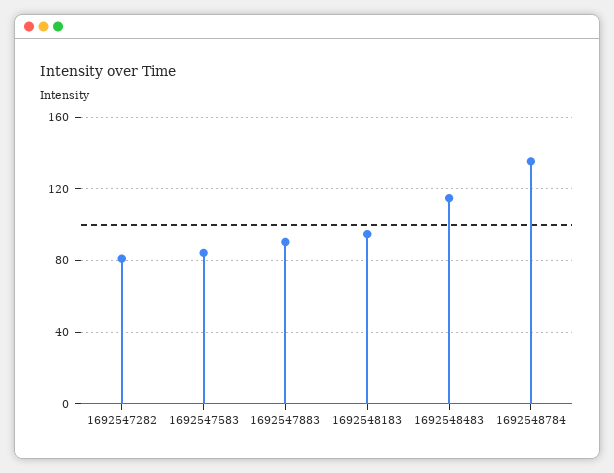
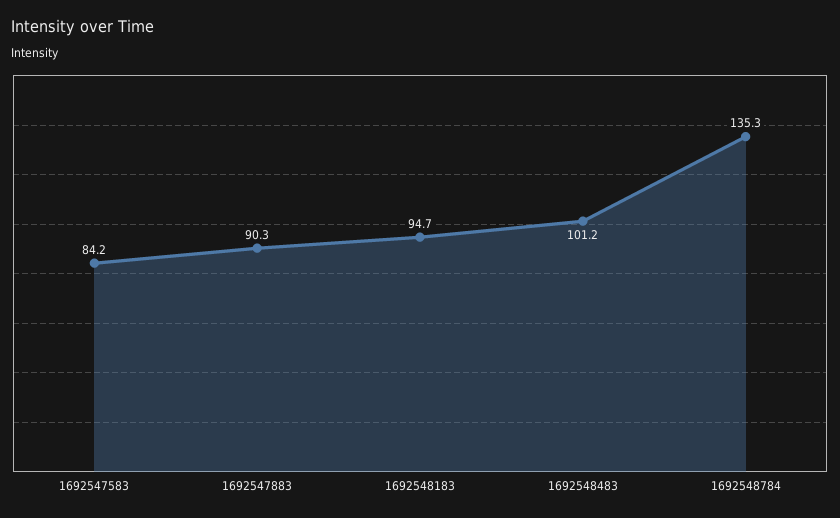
  {
-   "1692547282": 80,
    "1692547583": 84.2,
    "1692547883": 90.3,
    "1692548183": 94.7,
-   "1692548483": 115,
+   "1692548483": 101.2,
    "1692548784": 135.3
  }

